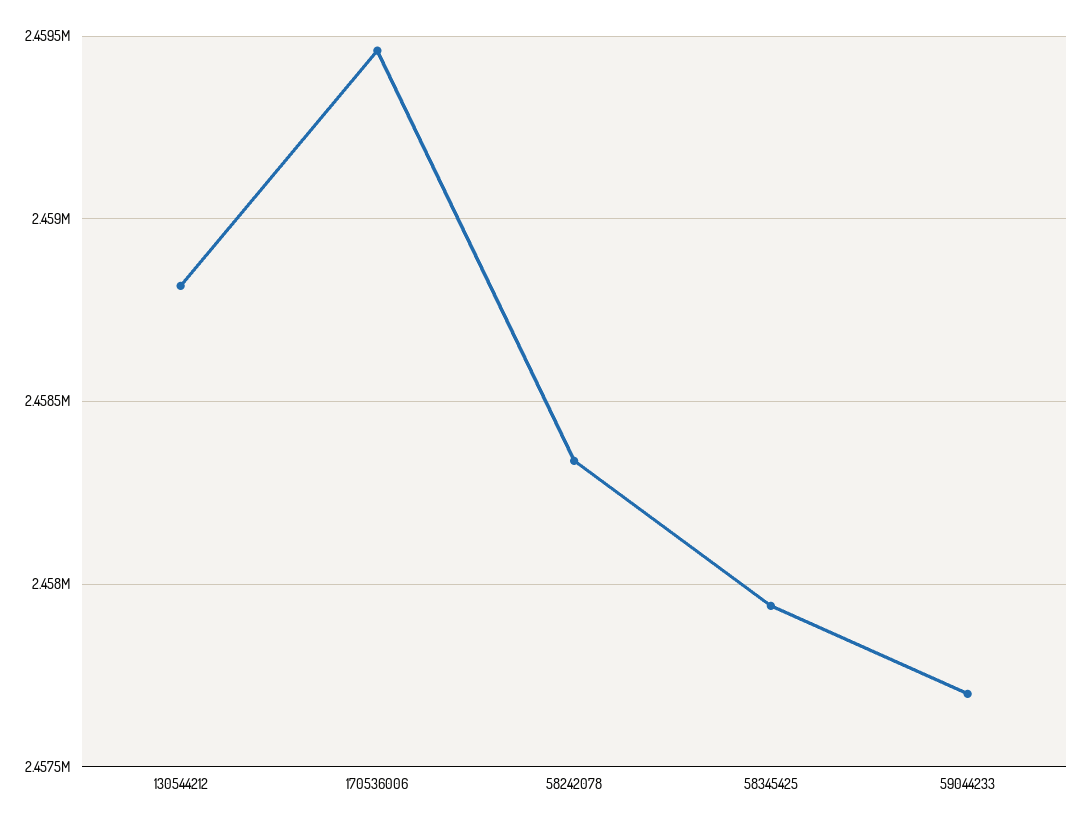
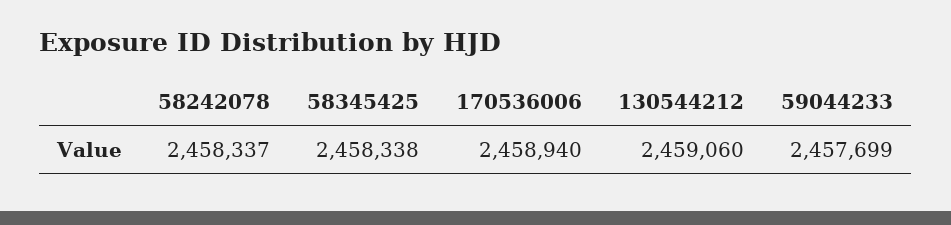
  {
-   "130544212": 2458800,
+   "130544212": 2459060,
-   "170536006": 2459450,
+   "170536006": 2458940,
    "58242078": 2458337,
-   "58345425": 2457950,
+   "58345425": 2458338,
    "59044233": 2457699
  }

